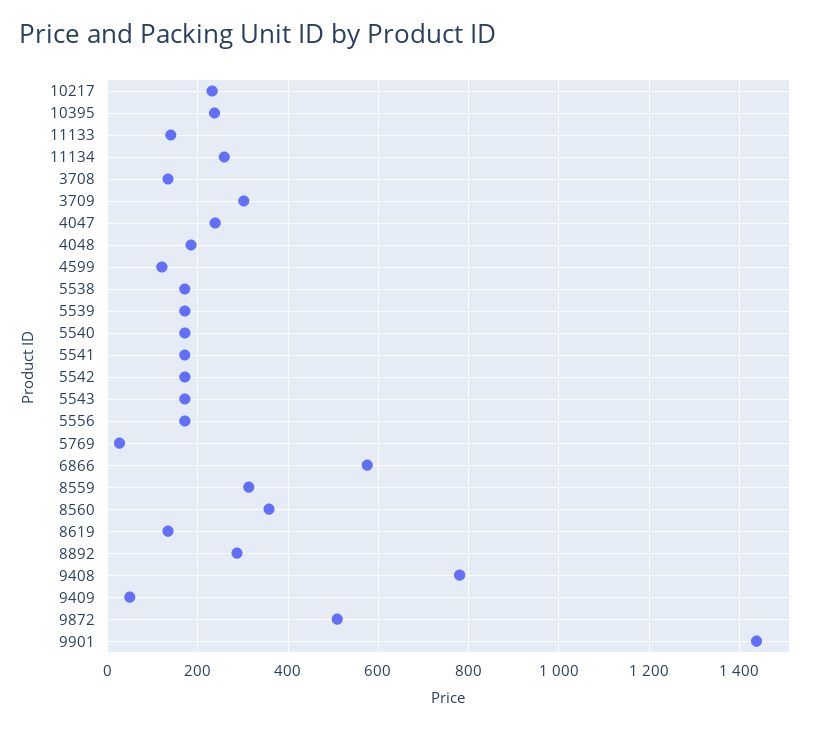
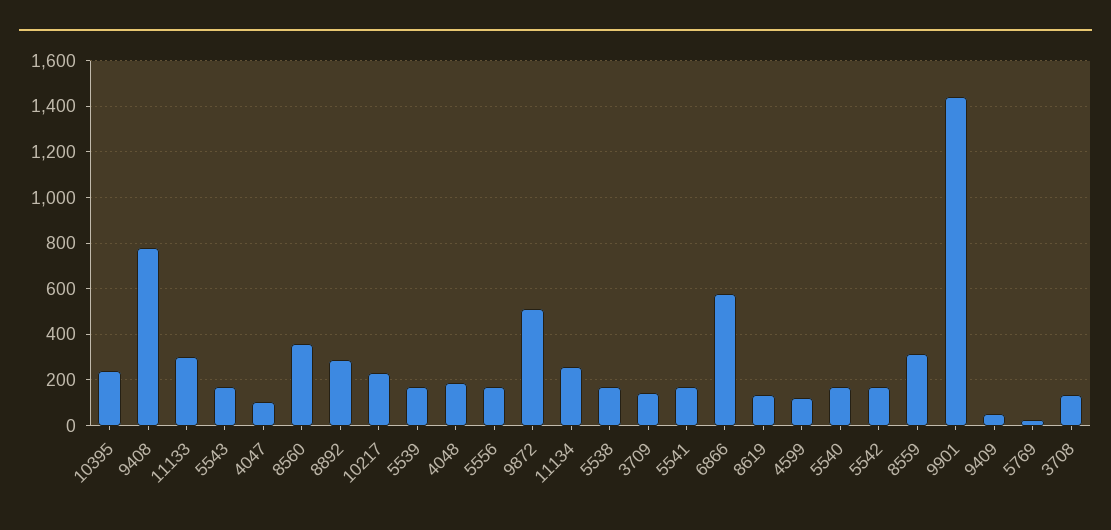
  {
    "10217": 240,
    "10395": 240,
-   "11133": 140,
+   "11133": 300,
    "11134": 260,
    "3708": 140,
-   "3709": 300,
+   "3709": 150,
-   "4047": 240,
+   "4047": 100,
    "4048": 180,
    "4599": 120,
    "5538": 180,
    "5539": 180,
    "5540": 180,
    "5541": 180,
    "5542": 180,
    "5543": 180,
    "5556": 180,
    "5769": 20,
    "6866": 580,
    "8559": 320,
    "8560": 360,
    "8619": 140,
    "8892": 280,
    "9408": 780,
    "9409": 40,
    "9872": 500,
    "9901": 1440
  }

